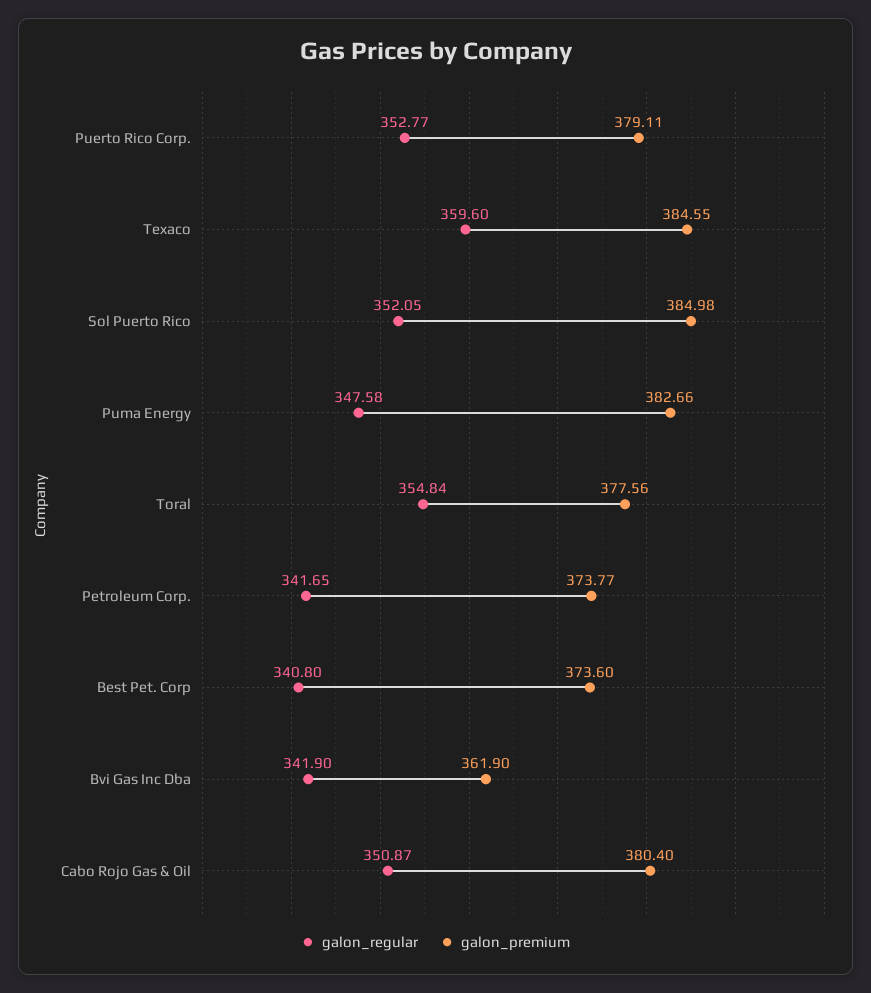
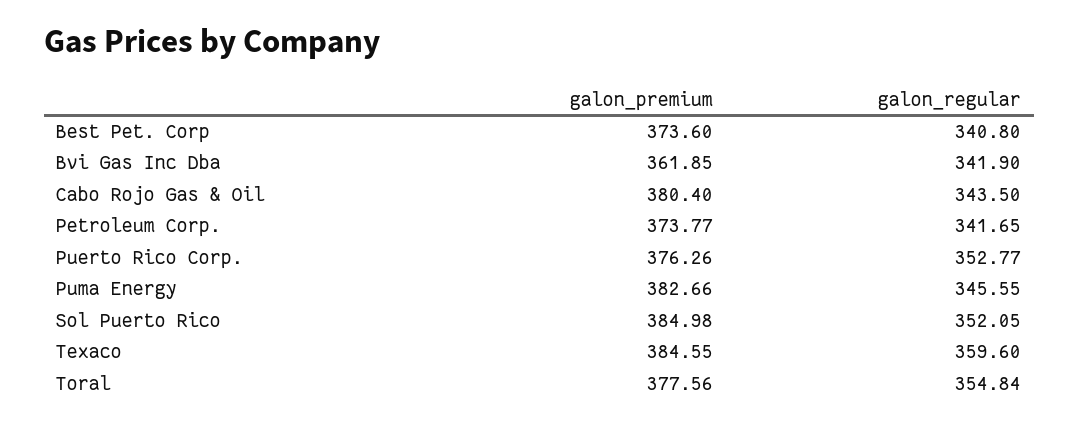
  {
    "galon_regular": {
      "Puerto Rico Corp.": 352.77,
      "Texaco": 359.6,
      "Sol Puerto Rico": 352.05,
-     "Puma Energy": 347.58,
+     "Puma Energy": 345.55,
      "Toral": 354.84,
      "Petroleum Corp.": 341.65,
      "Best Pet. Corp": 340.8,
      "Bvi Gas Inc Dba": 341.9,
-     "Cabo Rojo Gas & Oil": 350.87
+     "Cabo Rojo Gas & Oil": 343.5
    },
    "galon_premium": {
-     "Puerto Rico Corp.": 379.11,
+     "Puerto Rico Corp.": 376.26,
      "Texaco": 384.55,
      "Sol Puerto Rico": 384.98,
      "Puma Energy": 382.66,
      "Toral": 377.56,
      "Petroleum Corp.": 373.77,
      "Best Pet. Corp": 373.6,
-     "Bvi Gas Inc Dba": 361.9,
+     "Bvi Gas Inc Dba": 361.85,
      "Cabo Rojo Gas & Oil": 380.4
    }
  }

